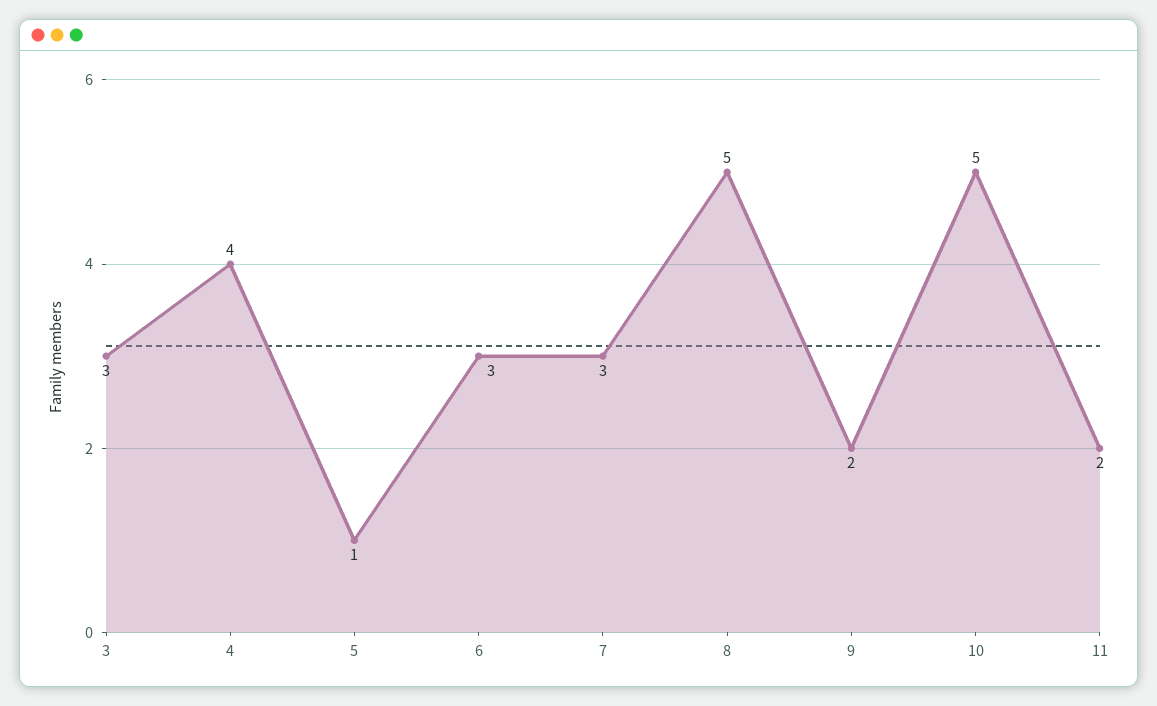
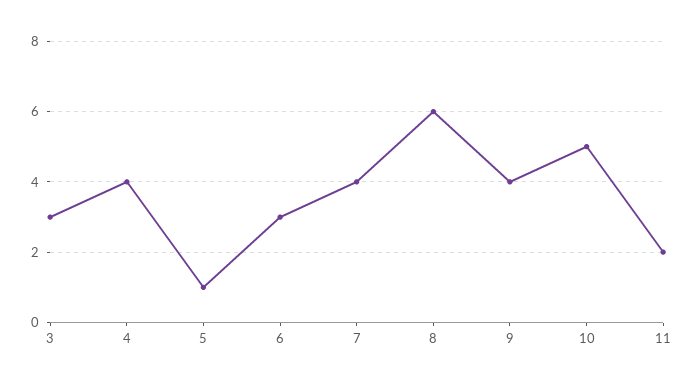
  {
    "3": 3,
    "4": 4,
    "5": 1,
    "6": 3,
-   "7": 3,
+   "7": 4,
-   "8": 5,
+   "8": 6,
-   "9": 2,
+   "9": 4,
    "10": 5,
    "11": 2
  }

